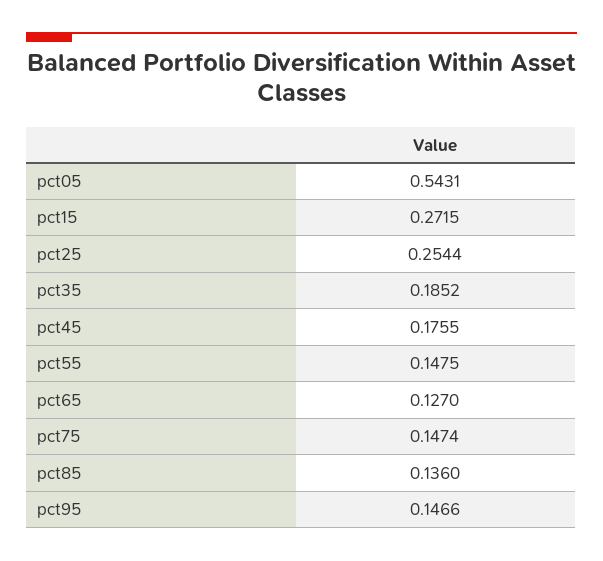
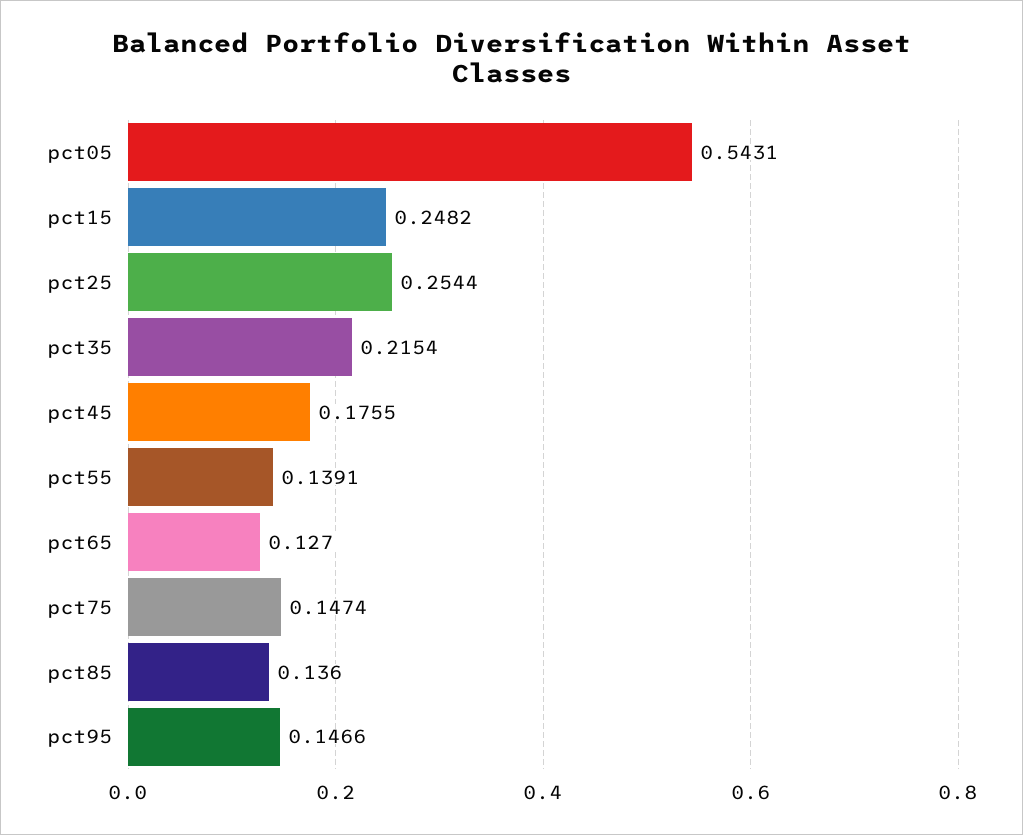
  {
    "pct05": 0.5431,
-   "pct15": 0.2715,
+   "pct15": 0.2482,
    "pct25": 0.2544,
-   "pct35": 0.1852,
+   "pct35": 0.2154,
    "pct45": 0.1755,
-   "pct55": 0.1475,
+   "pct55": 0.1391,
    "pct65": 0.127,
    "pct75": 0.1474,
    "pct85": 0.136,
    "pct95": 0.1466
  }

